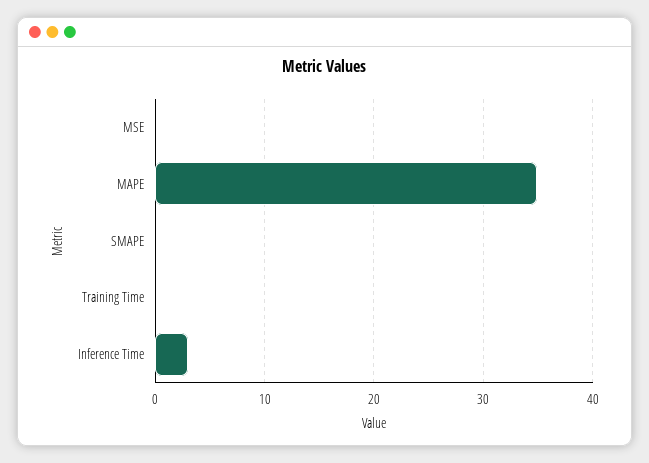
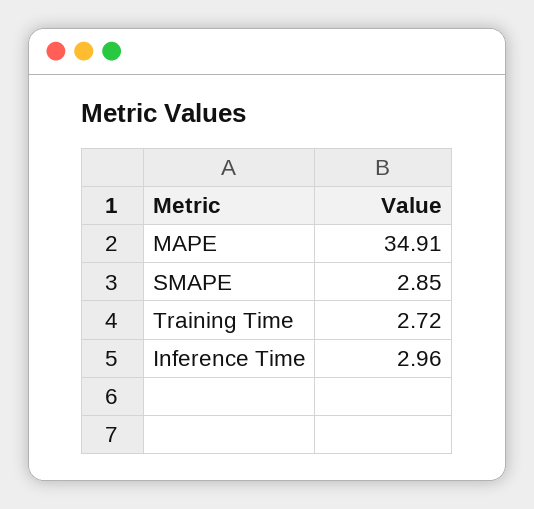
  {
-   "MSE": 0,
    "MAPE": 34.91,
-   "SMAPE": 0,
+   "SMAPE": 2.85,
-   "Training Time": 0,
+   "Training Time": 2.72,
    "Inference Time": 2.96
  }

